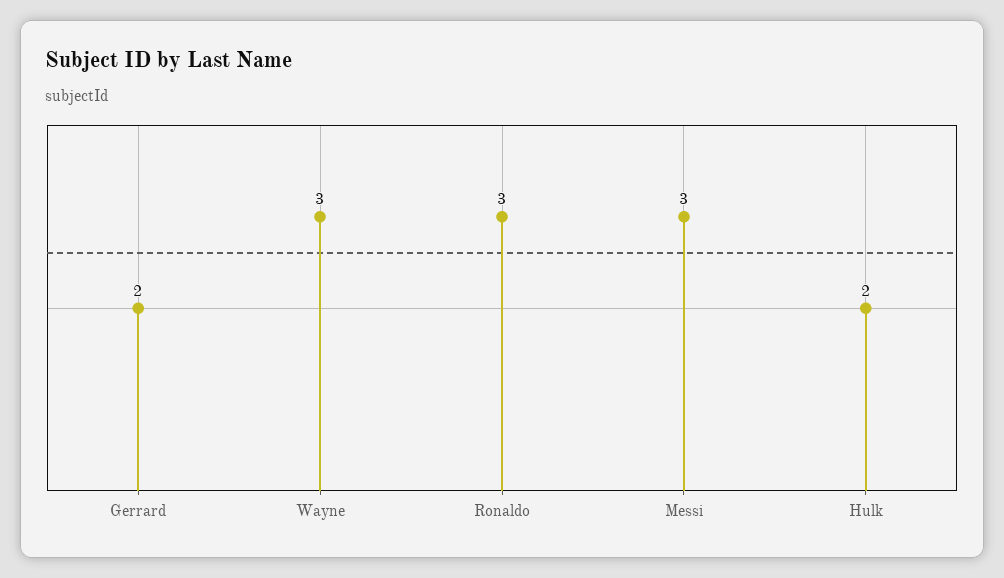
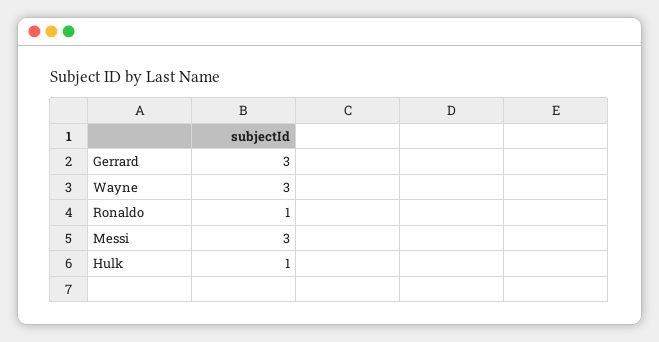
  {
-   "Gerrard": 2,
+   "Gerrard": 3,
    "Wayne": 3,
-   "Ronaldo": 3,
+   "Ronaldo": 1,
    "Messi": 3,
-   "Hulk": 2
+   "Hulk": 1
  }

